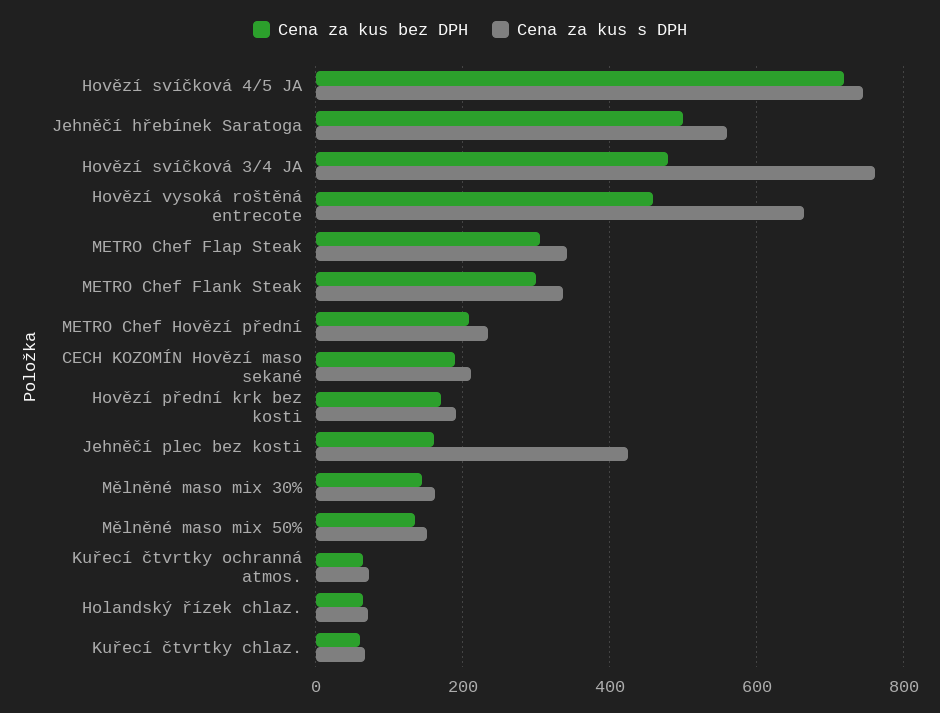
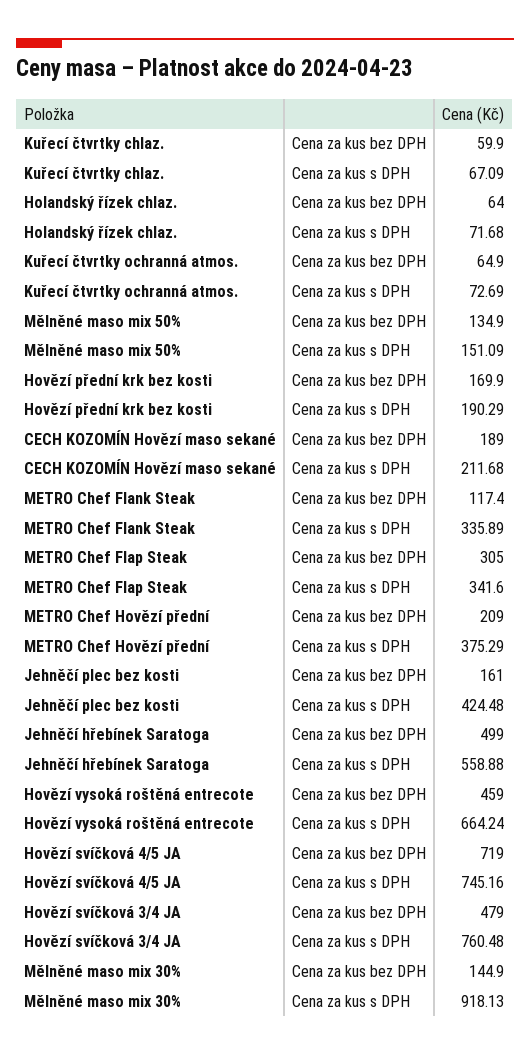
  {
    "Cena za kus bez DPH": {
      "Hovězí svíčková 4/5 JA": 719,
      "Jehněčí hřebínek Saratoga": 499,
      "Hovězí svíčková 3/4 JA": 479,
      "Hovězí vysoká roštěná entrecote": 459,
      "METRO Chef Flap Steak": 305,
-     "METRO Chef Flank Steak": 300,
+     "METRO Chef Flank Steak": 117.4,
      "METRO Chef Hovězí přední": 209,
      "CECH KOZOMÍN Hovězí maso sekané": 189,
      "Hovězí přední krk bez kosti": 169.9,
      "Jehněčí plec bez kosti": 161,
      "Mělněné maso mix 30%": 144.9,
      "Mělněné maso mix 50%": 134.9,
      "Kuřecí čtvrtky ochranná atmos.": 64.9,
      "Holandský řízek chlaz.": 64,
      "Kuřecí čtvrtky chlaz.": 59.9
    },
    "Cena za kus s DPH": {
      "Hovězí svíčková 4/5 JA": 745.16,
      "Jehněčí hřebínek Saratoga": 558.88,
      "Hovězí svíčková 3/4 JA": 760.48,
      "Hovězí vysoká roštěná entrecote": 664.24,
      "METRO Chef Flap Steak": 341.6,
      "METRO Chef Flank Steak": 335.89,
-     "METRO Chef Hovězí přední": 240,
+     "METRO Chef Hovězí přední": 375.29,
      "CECH KOZOMÍN Hovězí maso sekané": 211.68,
      "Hovězí přední krk bez kosti": 190.29,
      "Jehněčí plec bez kosti": 424.48,
-     "Mělněné maso mix 30%": 160,
+     "Mělněné maso mix 30%": 918.13,
      "Mělněné maso mix 50%": 151.09,
      "Kuřecí čtvrtky ochranná atmos.": 72.69,
      "Holandský řízek chlaz.": 71.68,
      "Kuřecí čtvrtky chlaz.": 67.09
    }
  }

